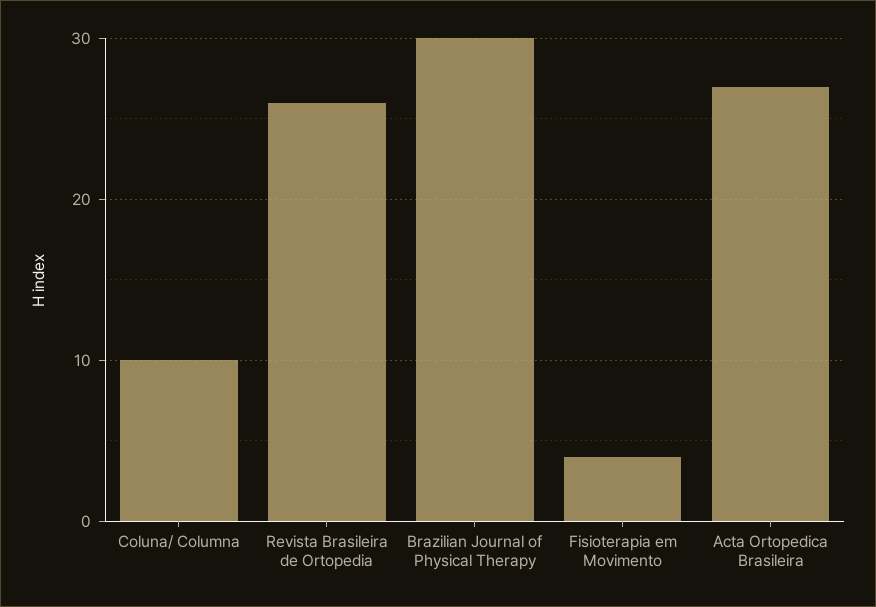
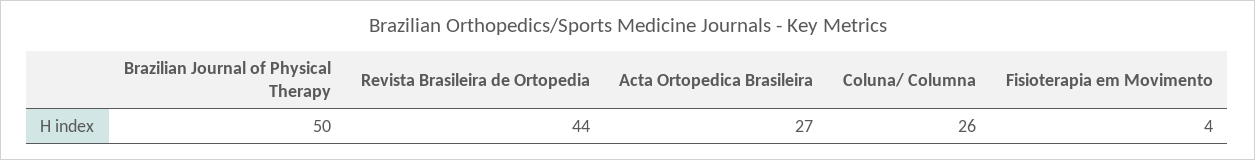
  {
-   "Coluna/ Columna": 10,
+   "Coluna/ Columna": 26,
-   "Revista Brasileira de Ortopedia": 26,
+   "Revista Brasileira de Ortopedia": 44,
-   "Brazilian Journal of Physical Therapy": 30,
+   "Brazilian Journal of Physical Therapy": 50,
    "Fisioterapia em Movimento": 4,
    "Acta Ortopedica Brasileira": 27
  }

